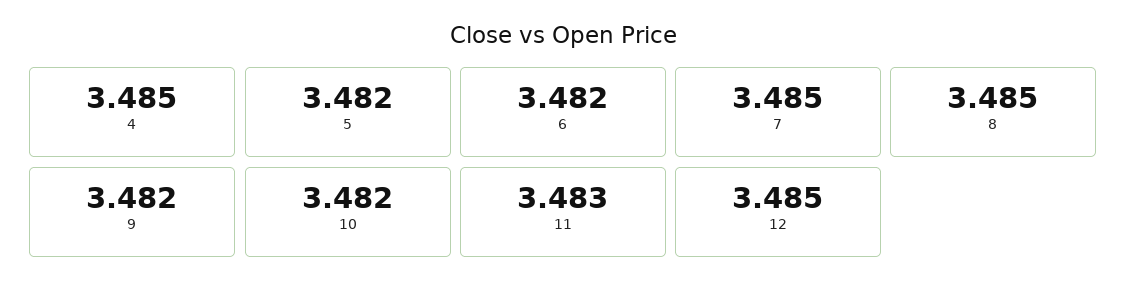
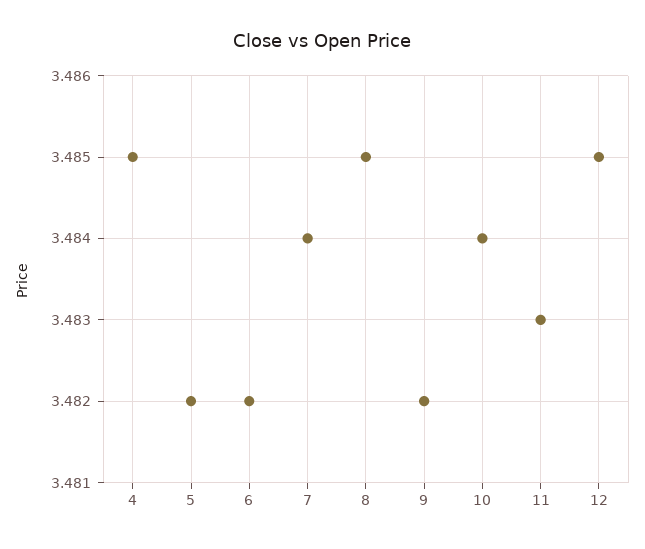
  {
    "4": 3.485,
    "5": 3.482,
    "6": 3.482,
-   "7": 3.485,
+   "7": 3.484,
    "8": 3.485,
    "9": 3.482,
-   "10": 3.482,
+   "10": 3.484,
    "11": 3.483,
    "12": 3.485
  }

